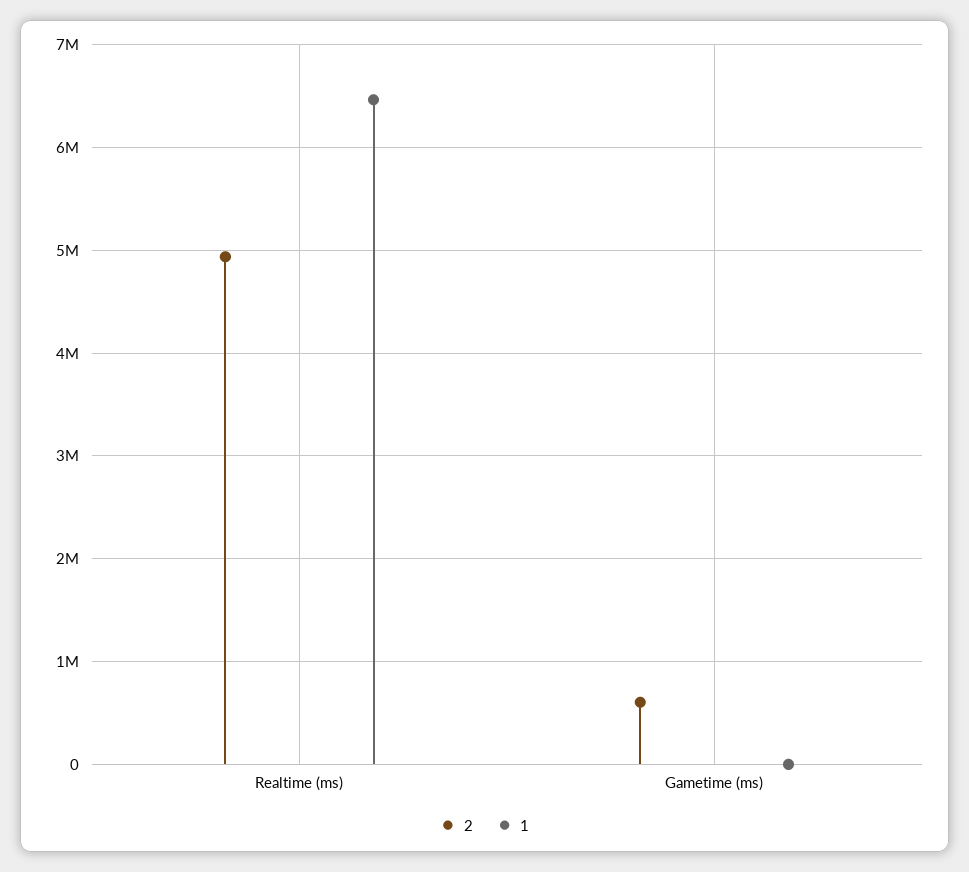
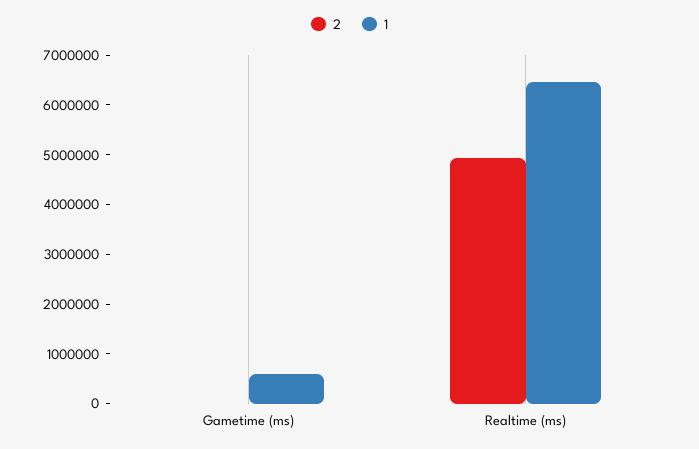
  {
    "2": {
      "Realtime (ms)": 4900000,
-     "Gametime (ms)": 600000
+     "Gametime (ms)": 0
    },
    "1": {
      "Realtime (ms)": 6500000,
-     "Gametime (ms)": 0
+     "Gametime (ms)": 600000
    }
  }

